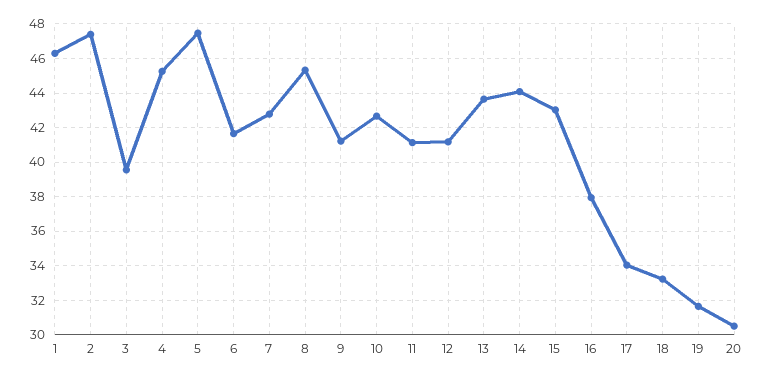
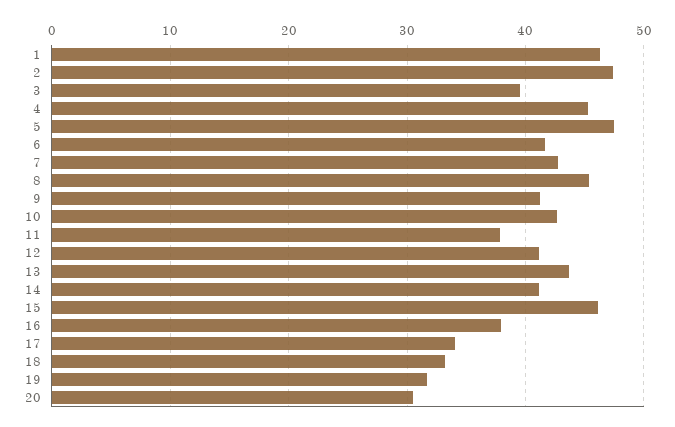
  {
    "1": 46.5,
    "2": 47.5,
    "3": 39.5,
    "4": 45.5,
    "5": 47.5,
    "6": 41.5,
    "7": 43,
    "8": 45.5,
    "9": 41,
    "10": 42.5,
-   "11": 41,
+   "11": 38,
    "12": 41,
    "13": 43.5,
-   "14": 44,
+   "14": 41,
-   "15": 43,
+   "15": 46,
    "16": 38,
    "17": 34,
    "18": 33,
    "19": 31.5,
    "20": 30.5
  }

